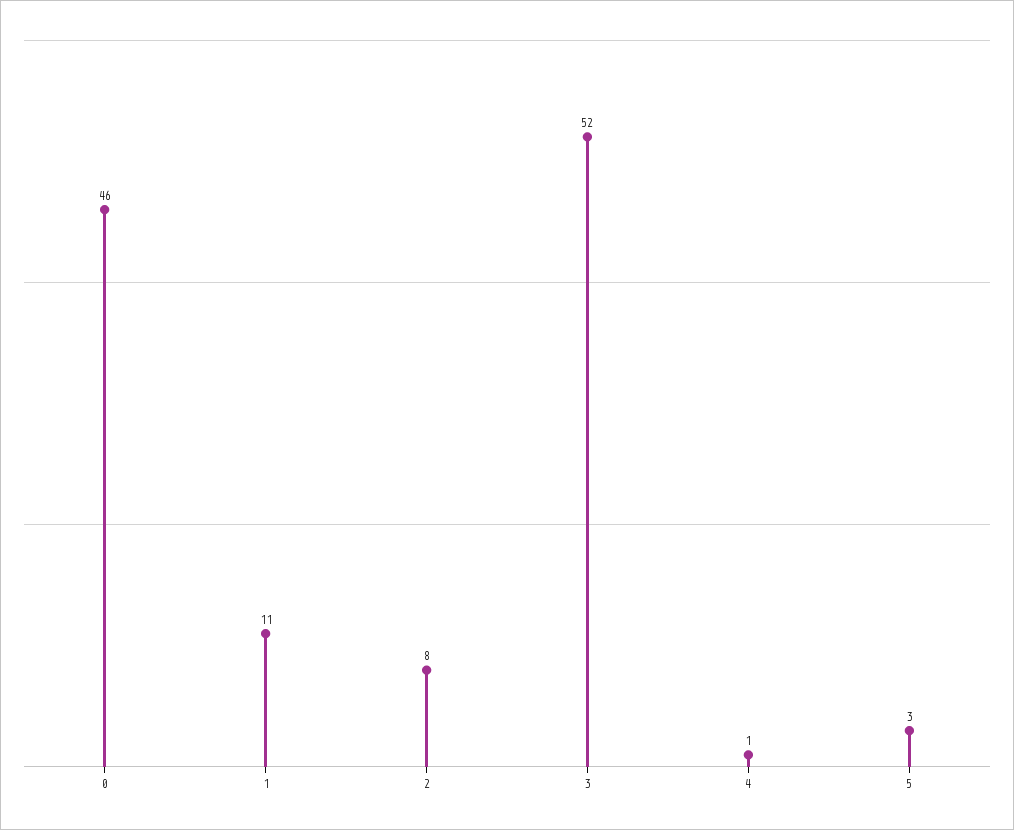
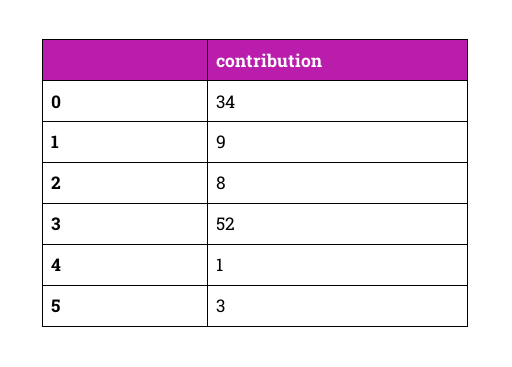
  {
-   "0": 46,
+   "0": 34,
-   "1": 11,
+   "1": 9,
    "2": 8,
    "3": 52,
    "4": 1,
    "5": 3
  }

